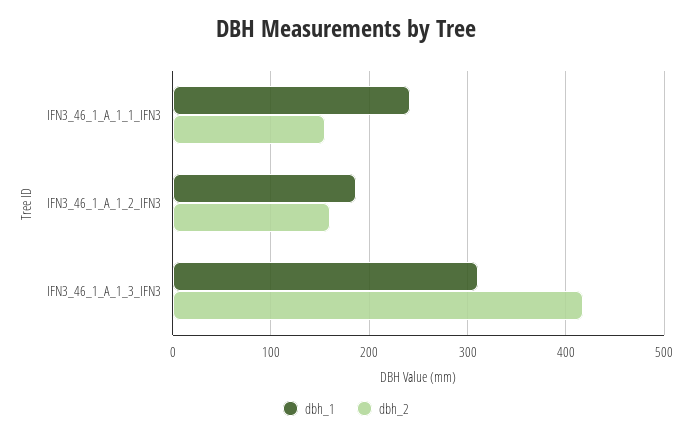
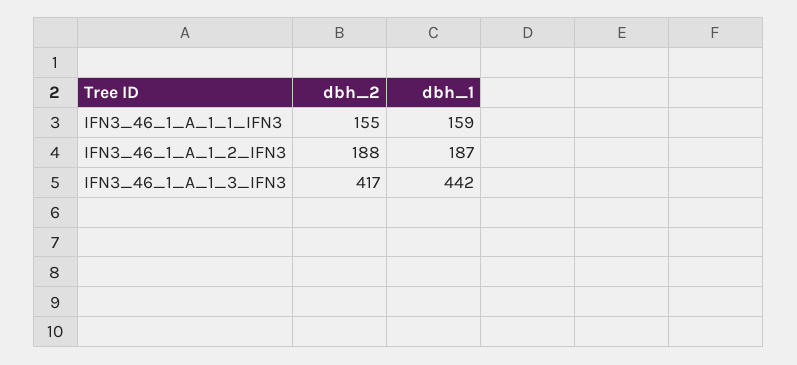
  {
    "dbh_1": {
-     "IFN3_46_1_A_1_1_IFN3": 240,
+     "IFN3_46_1_A_1_1_IFN3": 159,
      "IFN3_46_1_A_1_2_IFN3": 187,
-     "IFN3_46_1_A_1_3_IFN3": 310
+     "IFN3_46_1_A_1_3_IFN3": 442
    },
    "dbh_2": {
      "IFN3_46_1_A_1_1_IFN3": 155,
-     "IFN3_46_1_A_1_2_IFN3": 160,
+     "IFN3_46_1_A_1_2_IFN3": 188,
      "IFN3_46_1_A_1_3_IFN3": 417
    }
  }

